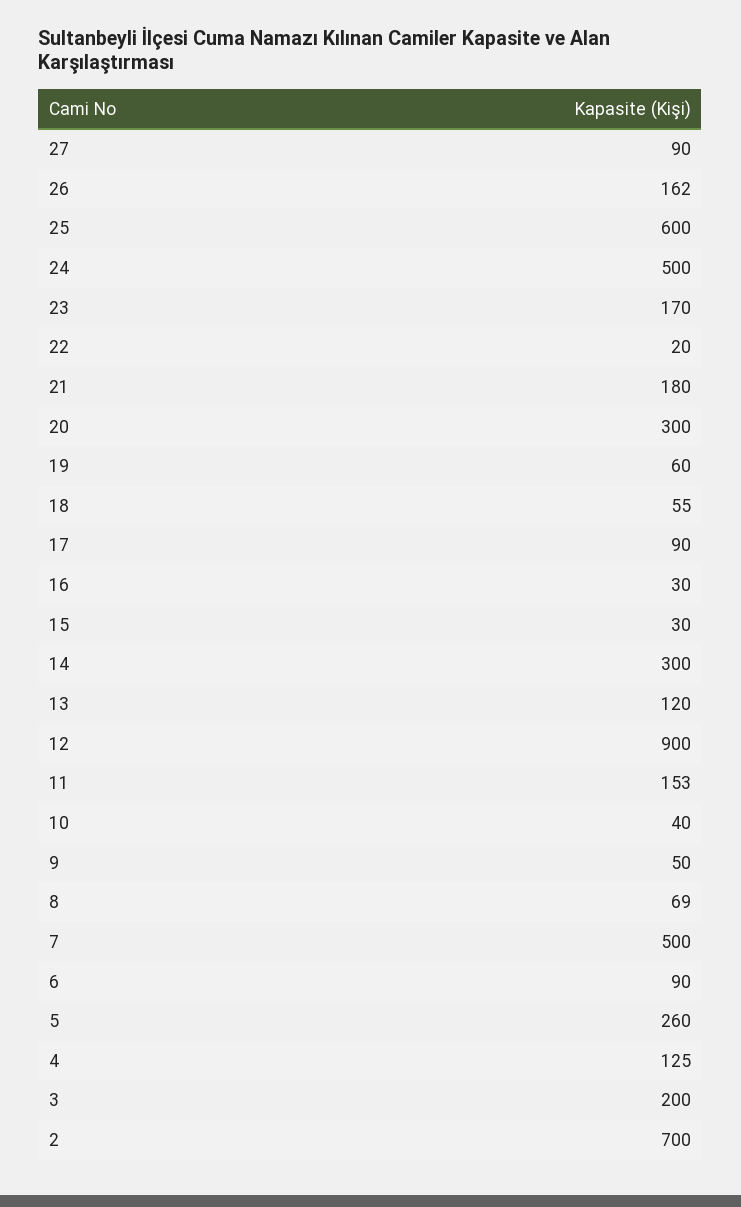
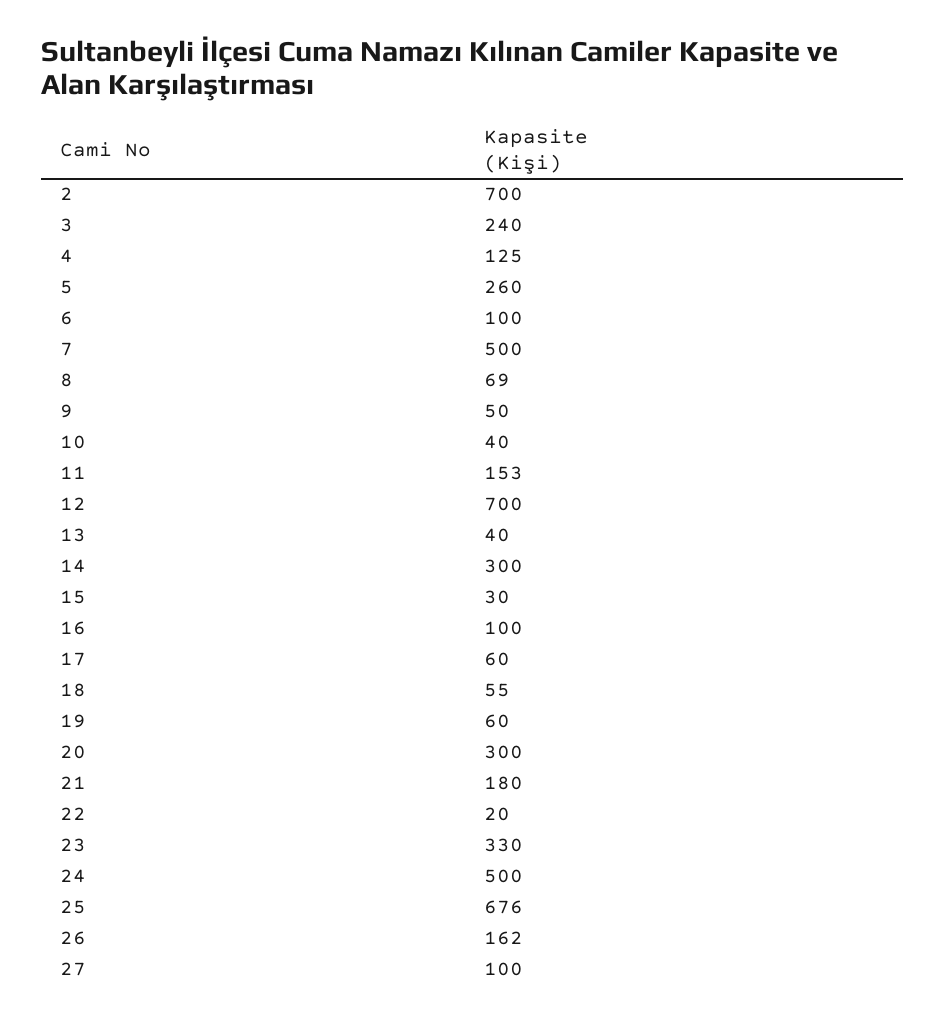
  {
-   "27": 90,
+   "27": 100,
    "26": 162,
-   "25": 600,
+   "25": 676,
    "24": 500,
-   "23": 170,
+   "23": 330,
    "22": 20,
    "21": 180,
    "20": 300,
    "19": 60,
    "18": 55,
-   "17": 90,
+   "17": 60,
-   "16": 30,
+   "16": 100,
    "15": 30,
    "14": 300,
-   "13": 120,
+   "13": 40,
-   "12": 900,
+   "12": 700,
    "11": 153,
    "10": 40,
    "9": 50,
    "8": 69,
    "7": 500,
-   "6": 90,
+   "6": 100,
    "5": 260,
    "4": 125,
-   "3": 200,
+   "3": 240,
    "2": 700
  }

